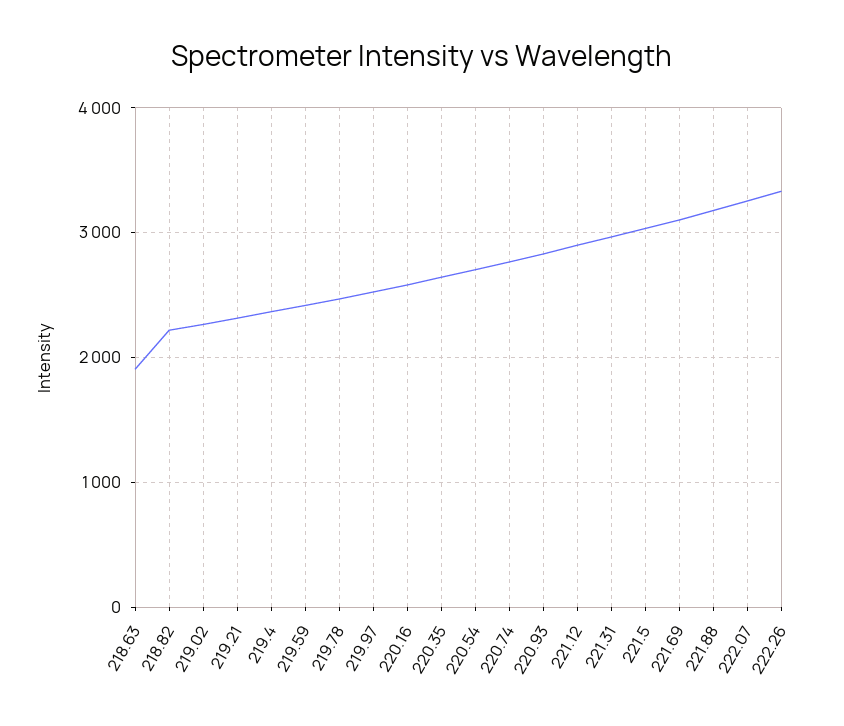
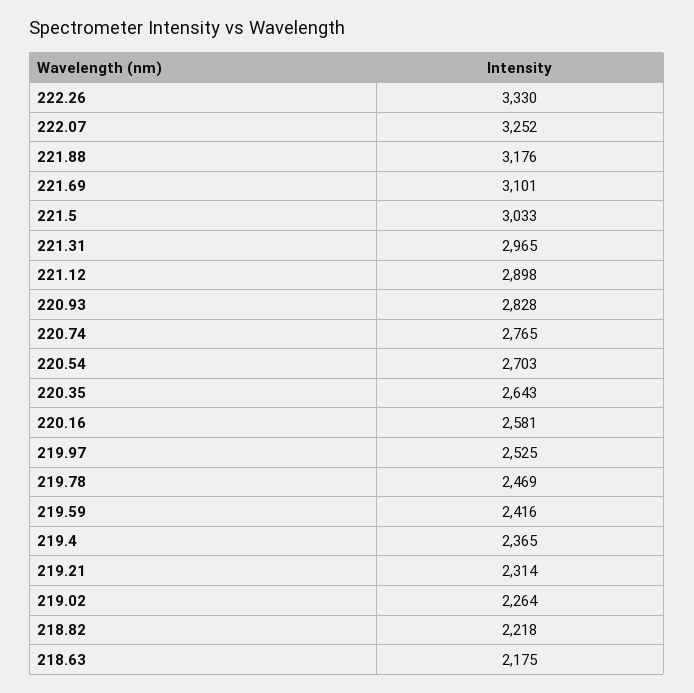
  {
-   "218.63": 1900,
+   "218.63": 2175,
    "218.82": 2218,
    "219.02": 2264,
    "219.21": 2314,
    "219.4": 2365,
    "219.59": 2416,
    "219.78": 2469,
    "219.97": 2525,
    "220.16": 2581,
    "220.35": 2643,
    "220.54": 2703,
    "220.74": 2765,
    "220.93": 2828,
    "221.12": 2898,
    "221.31": 2965,
    "221.5": 3033,
    "221.69": 3101,
    "221.88": 3176,
    "222.07": 3252,
    "222.26": 3330
  }

